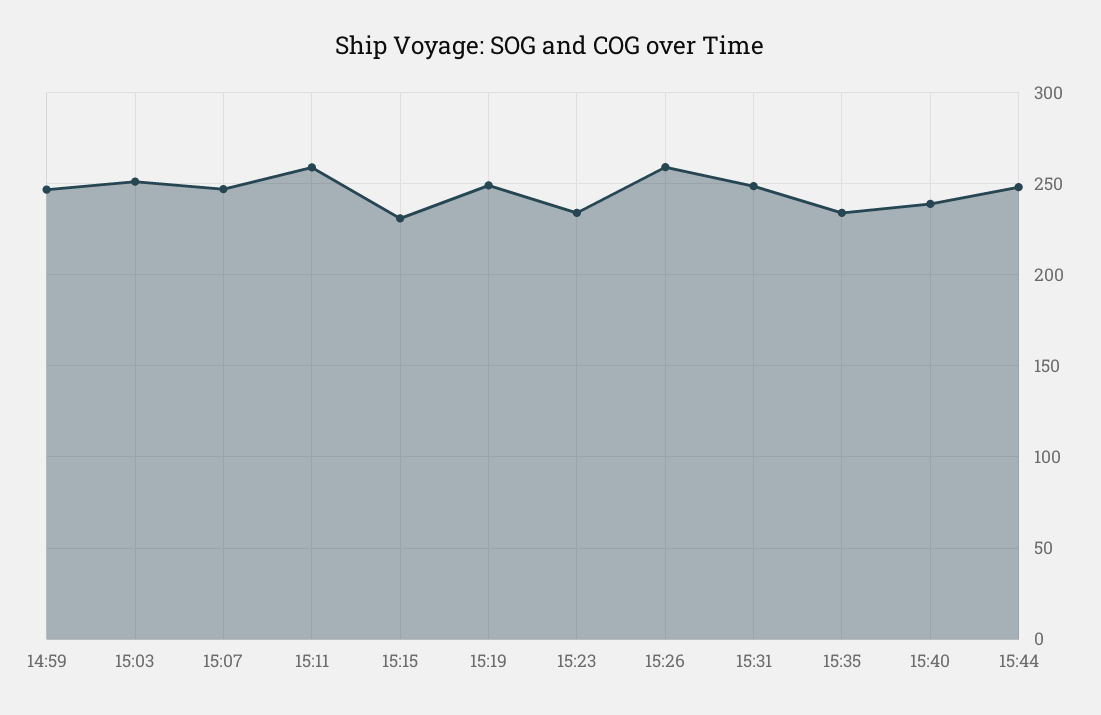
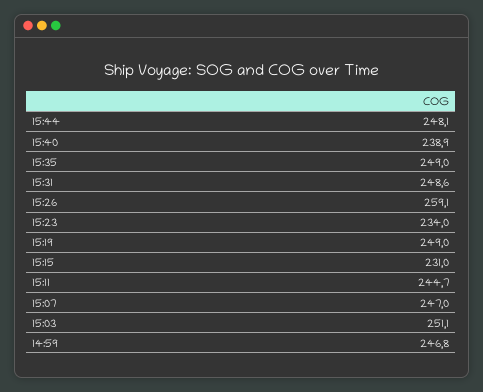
  {
    "14:59": 246.8,
    "15:03": 251.1,
    "15:07": 247,
-   "15:11": 260,
+   "15:11": 244.7,
    "15:15": 231,
    "15:19": 249,
    "15:23": 234,
    "15:26": 259.1,
    "15:31": 248.6,
-   "15:35": 235,
+   "15:35": 249,
    "15:40": 238.9,
    "15:44": 248.1
  }

